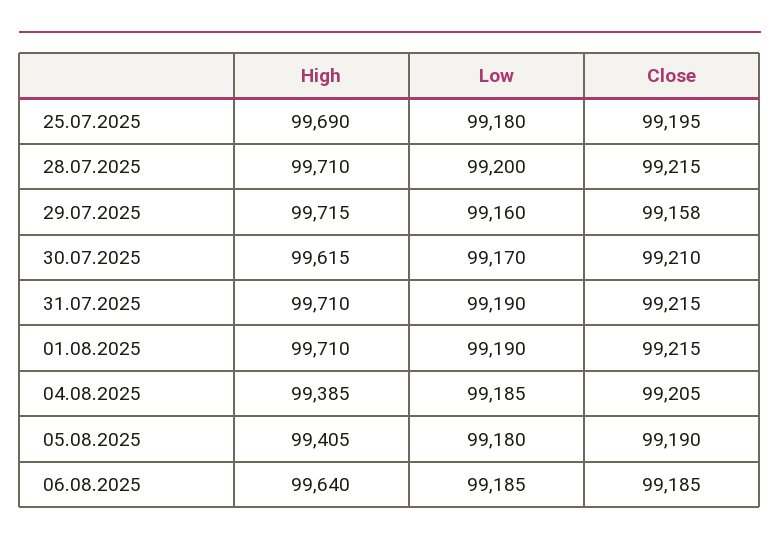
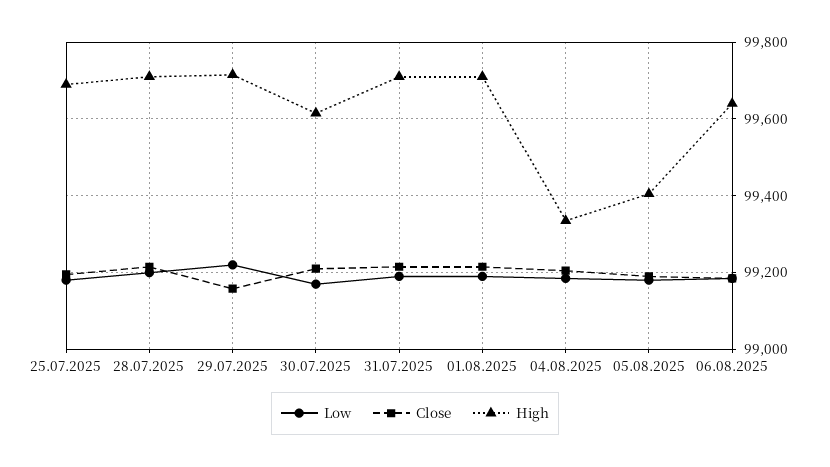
  {
    "High": {
      "25.07.2025": 99690,
      "28.07.2025": 99710,
      "29.07.2025": 99715,
      "30.07.2025": 99615,
      "31.07.2025": 99710,
      "01.08.2025": 99710,
-     "04.08.2025": 99385,
+     "04.08.2025": 99340,
      "05.08.2025": 99405,
      "06.08.2025": 99640
    },
    "Low": {
      "25.07.2025": 99180,
      "28.07.2025": 99200,
-     "29.07.2025": 99160,
+     "29.07.2025": 99220,
      "30.07.2025": 99170,
      "31.07.2025": 99190,
      "01.08.2025": 99190,
      "04.08.2025": 99185,
      "05.08.2025": 99180,
      "06.08.2025": 99185
    },
    "Close": {
      "25.07.2025": 99195,
      "28.07.2025": 99215,
      "29.07.2025": 99158,
      "30.07.2025": 99210,
      "31.07.2025": 99215,
      "01.08.2025": 99215,
      "04.08.2025": 99205,
      "05.08.2025": 99190,
      "06.08.2025": 99185
    }
  }

